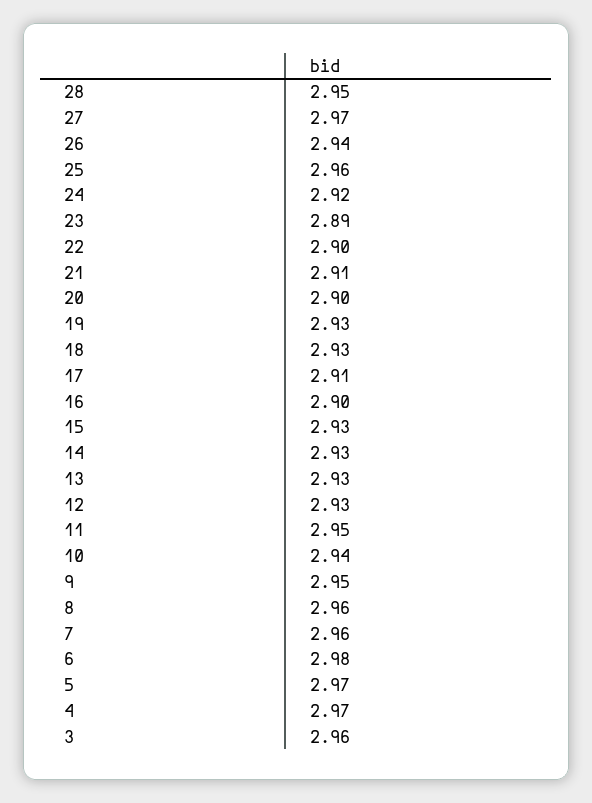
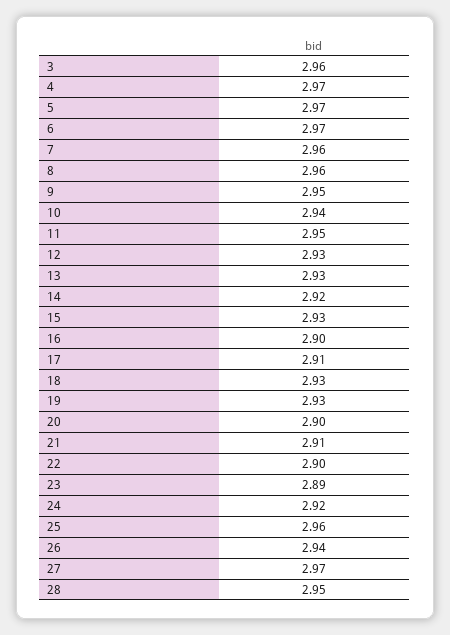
  {
    "28": 2.95,
    "27": 2.97,
    "26": 2.94,
    "25": 2.96,
    "24": 2.92,
    "23": 2.89,
    "22": 2.9,
    "21": 2.91,
    "20": 2.9,
    "19": 2.93,
    "18": 2.93,
    "17": 2.91,
    "16": 2.9,
    "15": 2.93,
-   "14": 2.93,
+   "14": 2.92,
    "13": 2.93,
    "12": 2.93,
    "11": 2.95,
    "10": 2.94,
    "9": 2.95,
    "8": 2.96,
    "7": 2.96,
-   "6": 2.98,
+   "6": 2.97,
    "5": 2.97,
    "4": 2.97,
    "3": 2.96
  }

